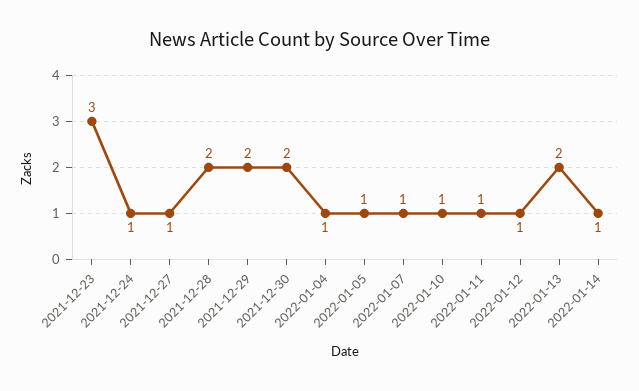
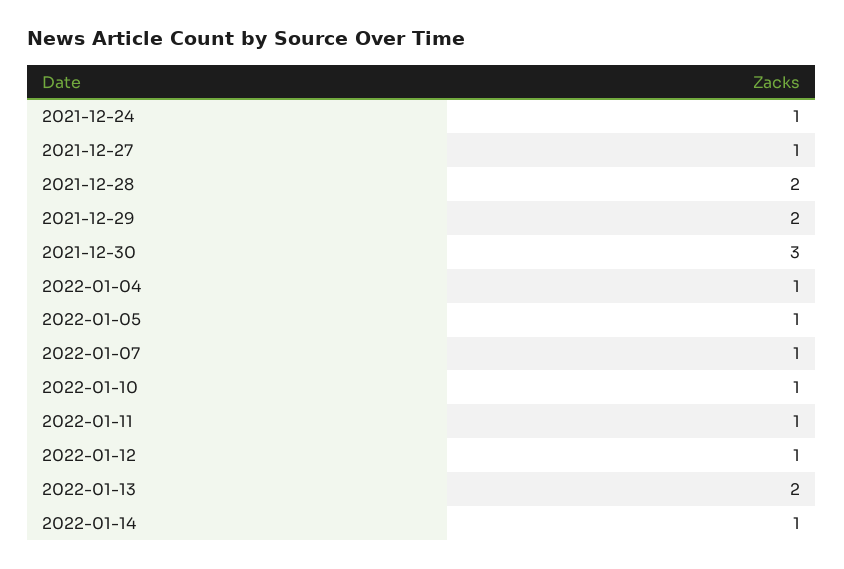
  {
-   "2021-12-23": 3,
    "2021-12-24": 1,
    "2021-12-27": 1,
    "2021-12-28": 2,
    "2021-12-29": 2,
-   "2021-12-30": 2,
+   "2021-12-30": 3,
    "2022-01-04": 1,
    "2022-01-05": 1,
    "2022-01-07": 1,
    "2022-01-10": 1,
    "2022-01-11": 1,
    "2022-01-12": 1,
    "2022-01-13": 2,
    "2022-01-14": 1
  }

